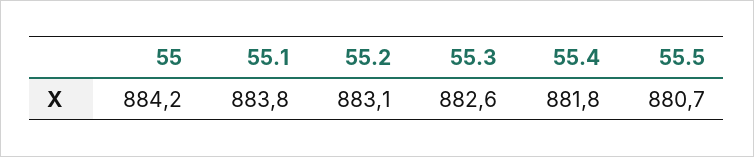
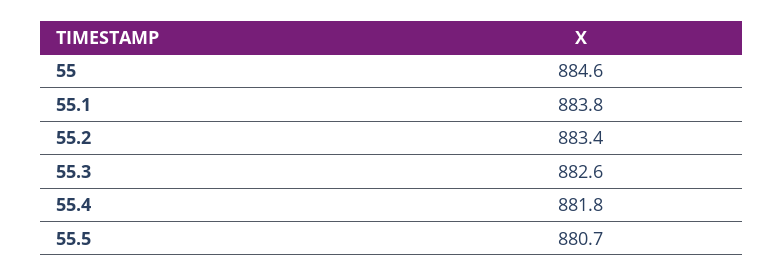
  {
-   "55": 884.2,
+   "55": 884.6,
    "55.1": 883.8,
-   "55.2": 883.1,
+   "55.2": 883.4,
    "55.3": 882.6,
    "55.4": 881.8,
    "55.5": 880.7
  }

